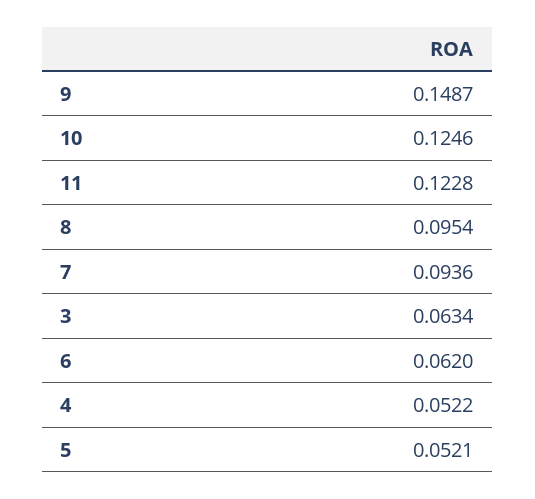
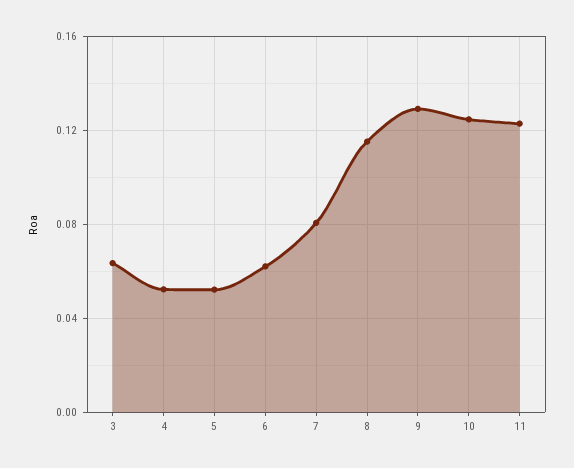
  {
-   "9": 0.1487,
+   "9": 0.13,
    "10": 0.1246,
    "11": 0.1228,
-   "8": 0.0954,
+   "8": 0.115,
-   "7": 0.0936,
+   "7": 0.08,
    "3": 0.0634,
    "6": 0.062,
    "4": 0.0522,
    "5": 0.0521
  }

